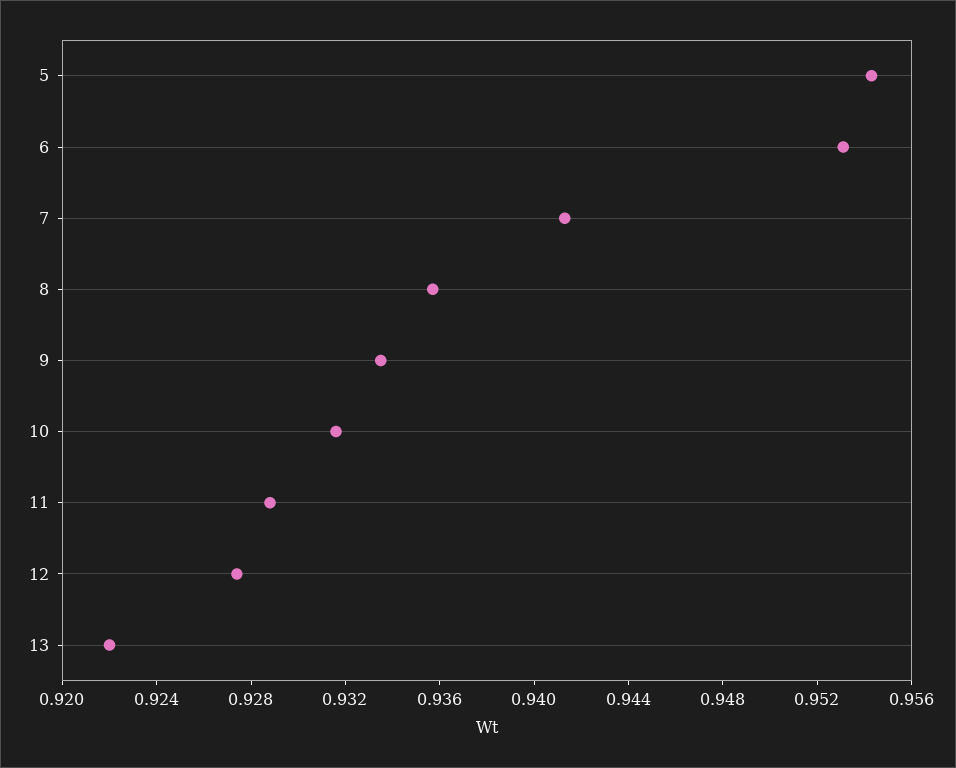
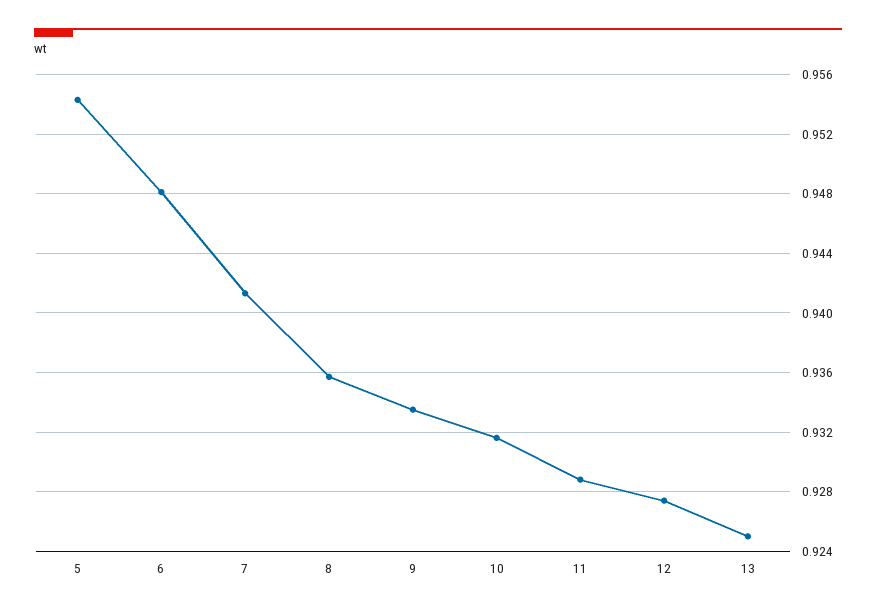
  {
    "5": 0.9545,
-   "6": 0.953,
+   "6": 0.948,
    "7": 0.9415,
    "8": 0.9355,
    "9": 0.9335,
    "10": 0.9315,
    "11": 0.929,
    "12": 0.9275,
-   "13": 0.922
+   "13": 0.925
  }

